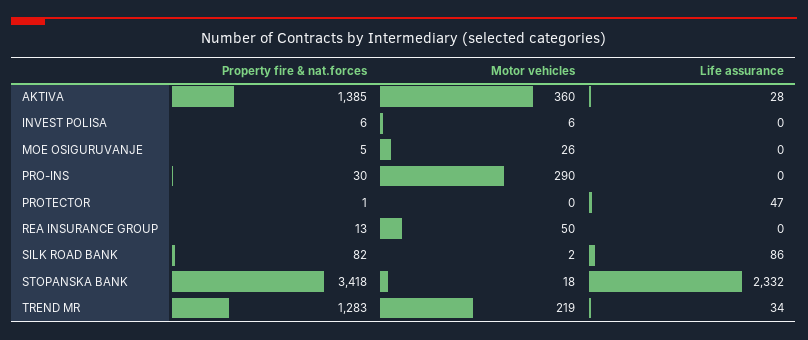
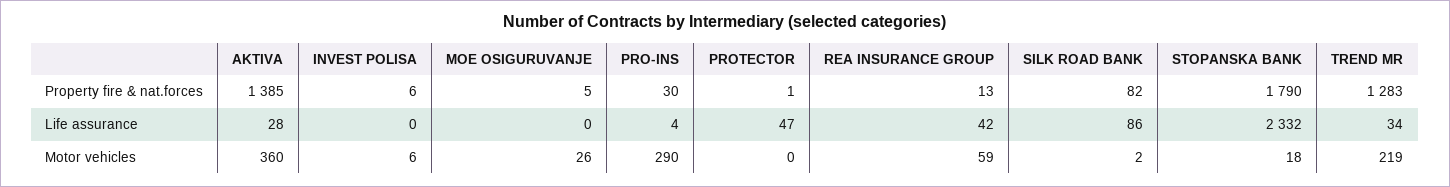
  {
    "Property fire & nat.forces": {
      "AKTIVA": 1385,
      "INVEST POLISA": 6,
      "MOE OSIGURUVANJE": 5,
      "PRO-INS": 30,
      "PROTECTOR": 1,
      "REA INSURANCE GROUP": 13,
      "SILK ROAD BANK": 82,
-     "STOPANSKA BANK": 3418,
+     "STOPANSKA BANK": 1790,
      "TREND MR": 1283
    },
    "Motor vehicles": {
      "AKTIVA": 360,
      "INVEST POLISA": 6,
      "MOE OSIGURUVANJE": 26,
      "PRO-INS": 290,
      "PROTECTOR": 0,
-     "REA INSURANCE GROUP": 50,
+     "REA INSURANCE GROUP": 59,
      "SILK ROAD BANK": 2,
      "STOPANSKA BANK": 18,
      "TREND MR": 219
    },
    "Life assurance": {
      "AKTIVA": 28,
      "INVEST POLISA": 0,
      "MOE OSIGURUVANJE": 0,
-     "PRO-INS": 0,
+     "PRO-INS": 4,
      "PROTECTOR": 47,
-     "REA INSURANCE GROUP": 0,
+     "REA INSURANCE GROUP": 42,
      "SILK ROAD BANK": 86,
      "STOPANSKA BANK": 2332,
      "TREND MR": 34
    }
  }

